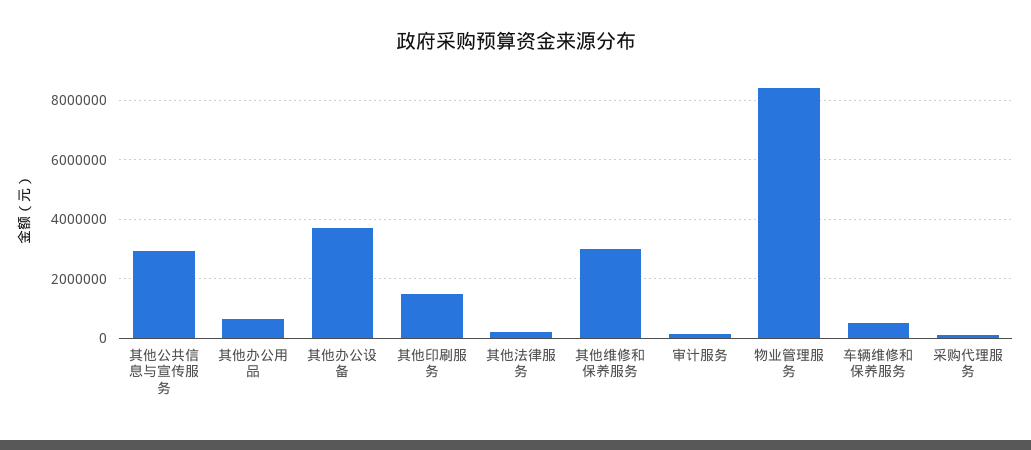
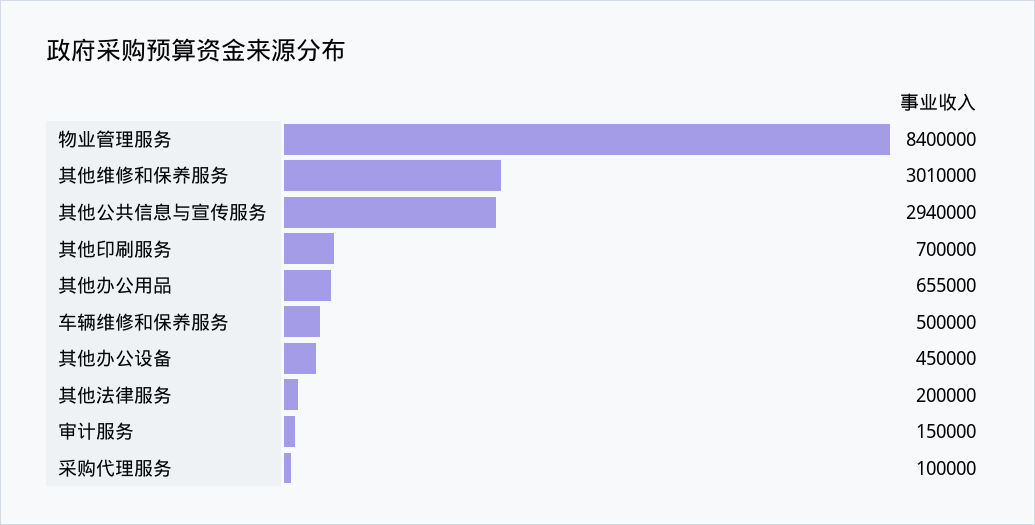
  {
    "其他公共信息与宣传服务": 2940000,
    "其他办公用品": 655000,
-   "其他办公设备": 3750000,
+   "其他办公设备": 450000,
-   "其他印刷服务": 1500000,
+   "其他印刷服务": 700000,
    "其他法律服务": 200000,
    "其他维修和保养服务": 3010000,
    "审计服务": 150000,
    "物业管理服务": 8400000,
    "车辆维修和保养服务": 500000,
    "采购代理服务": 100000
  }

